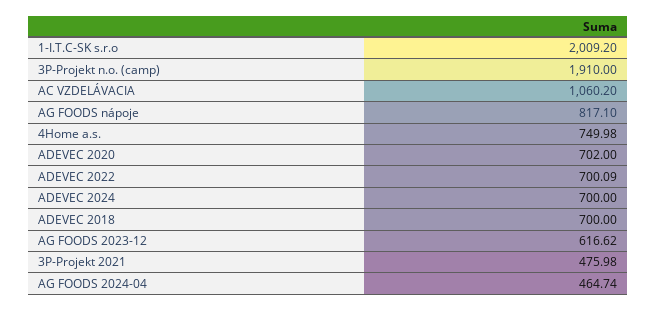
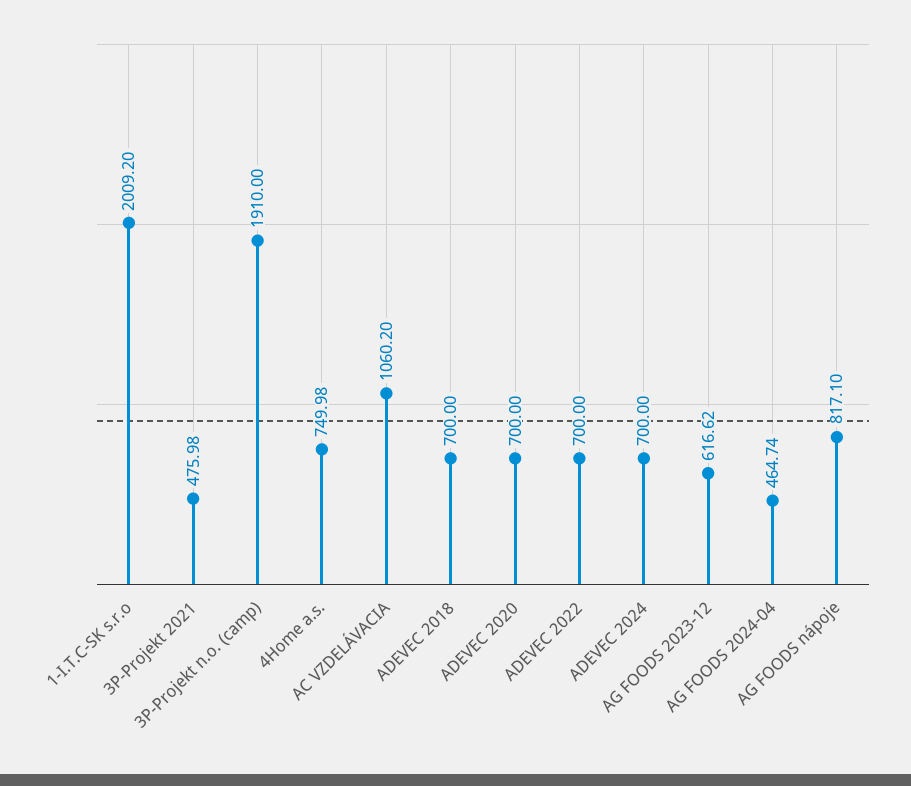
  {
    "1-I.T.C-SK s.r.o": 2009.2,
    "3P-Projekt n.o. (camp)": 1910,
    "AC VZDELÁVACIA": 1060.2,
    "AG FOODS nápoje": 817.1,
    "4Home a.s.": 749.98,
-   "ADEVEC 2020": 702,
+   "ADEVEC 2020": 700,
-   "ADEVEC 2022": 700.09,
+   "ADEVEC 2022": 700,
    "ADEVEC 2024": 700,
    "ADEVEC 2018": 700,
    "AG FOODS 2023-12": 616.62,
    "3P-Projekt 2021": 475.98,
    "AG FOODS 2024-04": 464.74
  }

